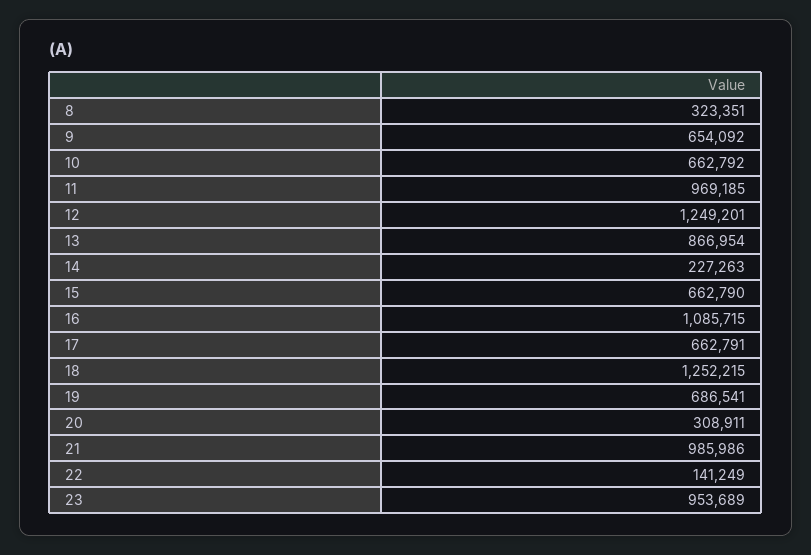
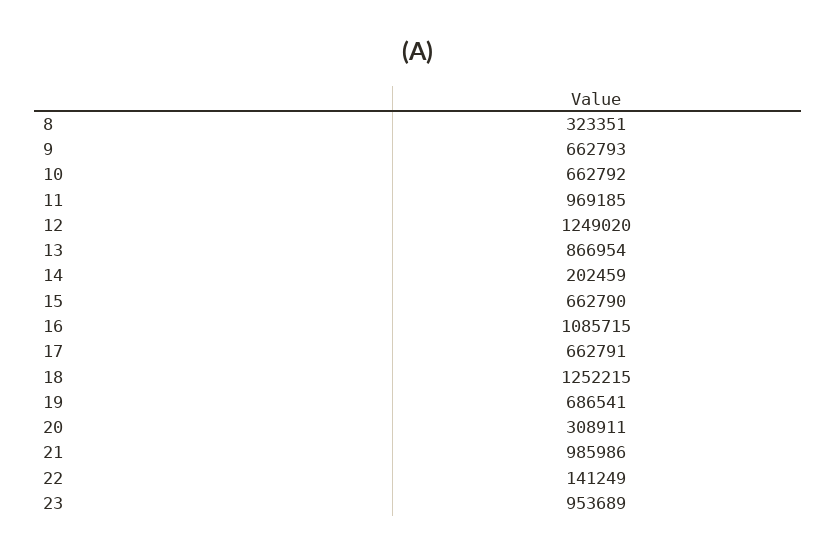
  {
    "8": 323351,
-   "9": 654092,
+   "9": 662793,
    "10": 662792,
    "11": 969185,
-   "12": 1249201,
+   "12": 1249020,
    "13": 866954,
-   "14": 227263,
+   "14": 202459,
    "15": 662790,
    "16": 1085715,
    "17": 662791,
    "18": 1252215,
    "19": 686541,
    "20": 308911,
    "21": 985986,
    "22": 141249,
    "23": 953689
  }

